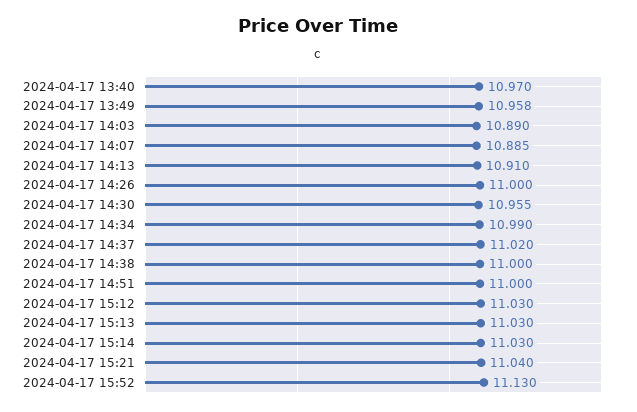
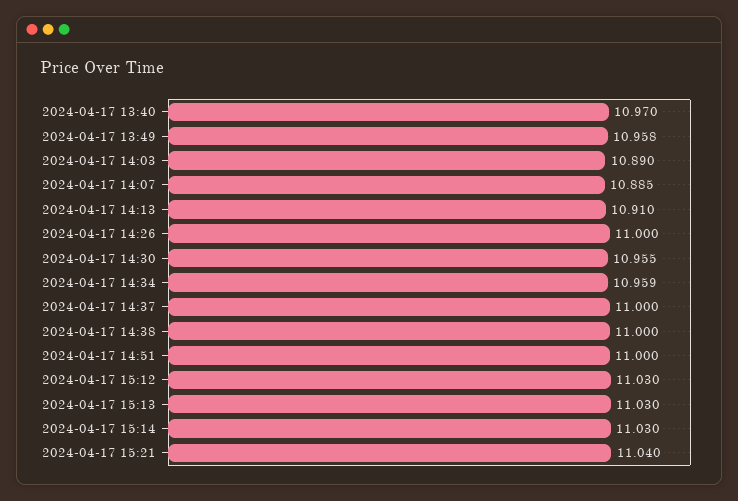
  {
    "2024-04-17 13:40": 10.97,
    "2024-04-17 13:49": 10.958,
    "2024-04-17 14:03": 10.89,
    "2024-04-17 14:07": 10.885,
    "2024-04-17 14:13": 10.91,
    "2024-04-17 14:26": 11,
    "2024-04-17 14:30": 10.955,
-   "2024-04-17 14:34": 10.99,
+   "2024-04-17 14:34": 10.959,
-   "2024-04-17 14:37": 11.02,
+   "2024-04-17 14:37": 11,
    "2024-04-17 14:38": 11,
    "2024-04-17 14:51": 11,
    "2024-04-17 15:12": 11.03,
    "2024-04-17 15:13": 11.03,
    "2024-04-17 15:14": 11.03,
-   "2024-04-17 15:21": 11.04,
+   "2024-04-17 15:21": 11.04
-   "2024-04-17 15:52": 11.13
  }

